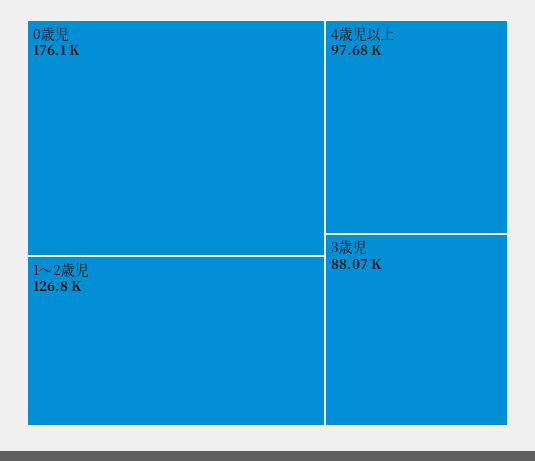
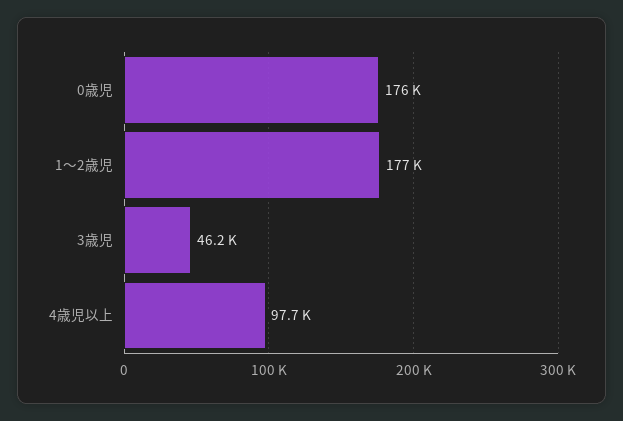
  {
    "0歳児": 176100,
-   "1～2歳児": 126800,
+   "1～2歳児": 177000,
    "4歳児以上": 97680,
-   "3歳児": 88070
+   "3歳児": 46200
  }

